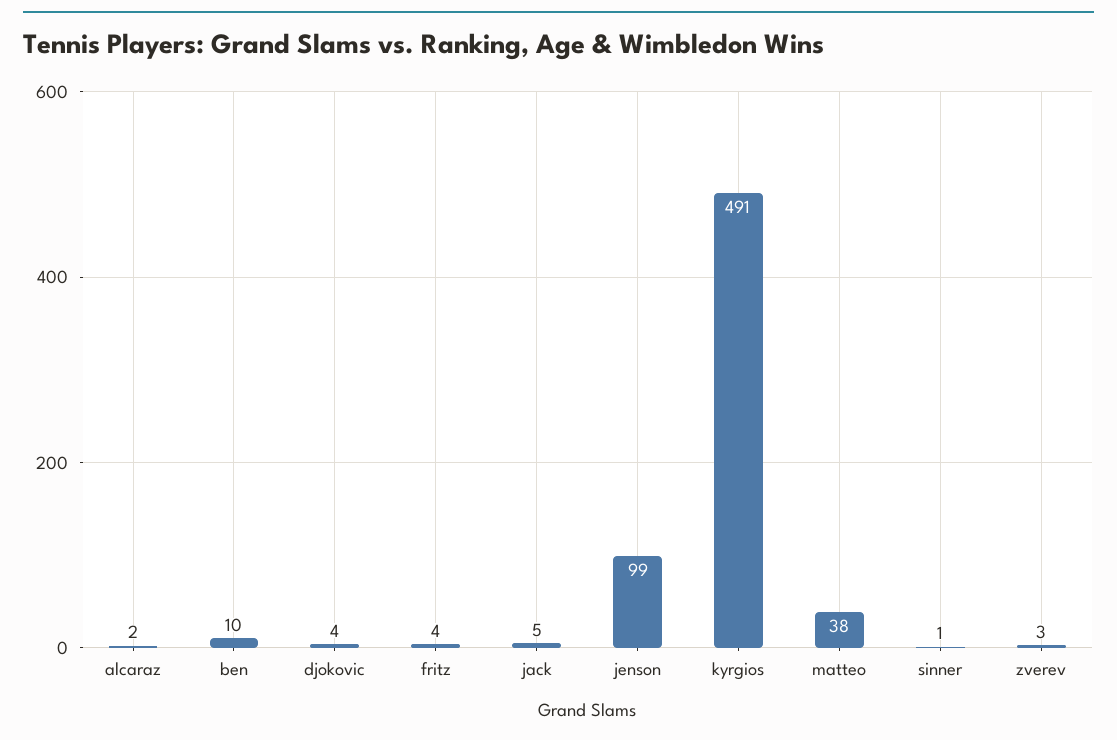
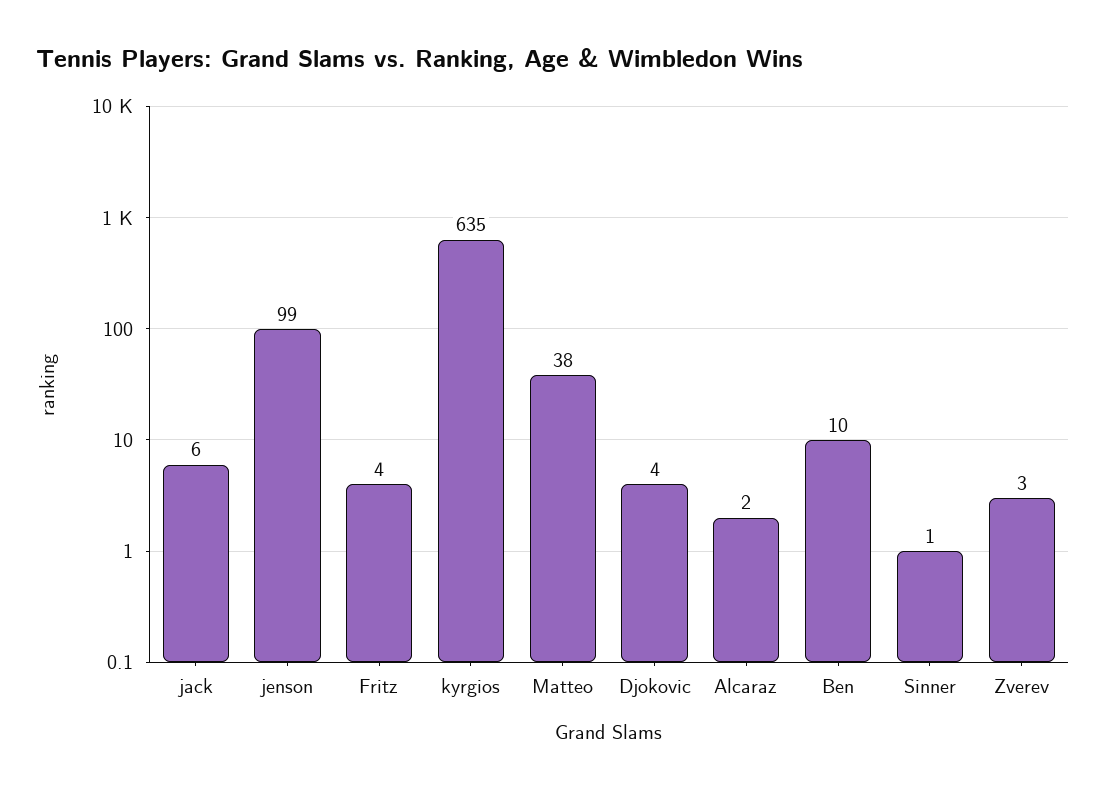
  {
    "alcaraz": 2,
    "ben": 10,
    "djokovic": 4,
    "fritz": 4,
-   "jack": 5,
+   "jack": 6,
    "jenson": 99,
-   "kyrgios": 491,
+   "kyrgios": 635,
    "matteo": 38,
    "sinner": 1,
    "zverev": 3
  }

